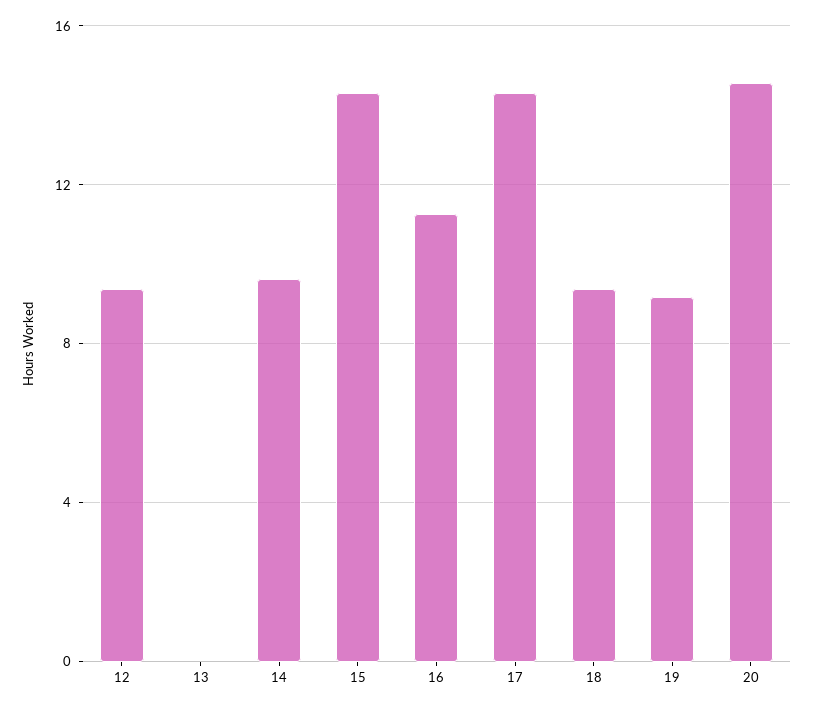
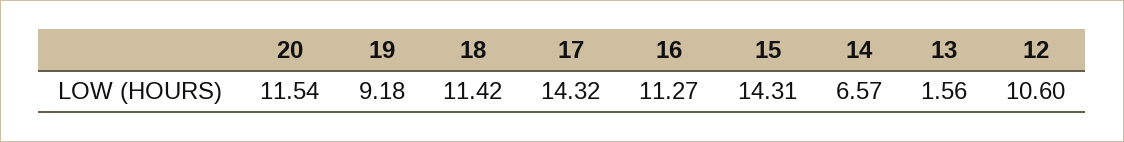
  {
-   "12": 9.5,
+   "12": 10.6,
-   "13": 0,
+   "13": 1.56,
-   "14": 9.5,
+   "14": 6.57,
    "15": 14.31,
    "16": 11.27,
    "17": 14.32,
-   "18": 9.5,
+   "18": 11.42,
    "19": 9.18,
-   "20": 14.5
+   "20": 11.54
  }

